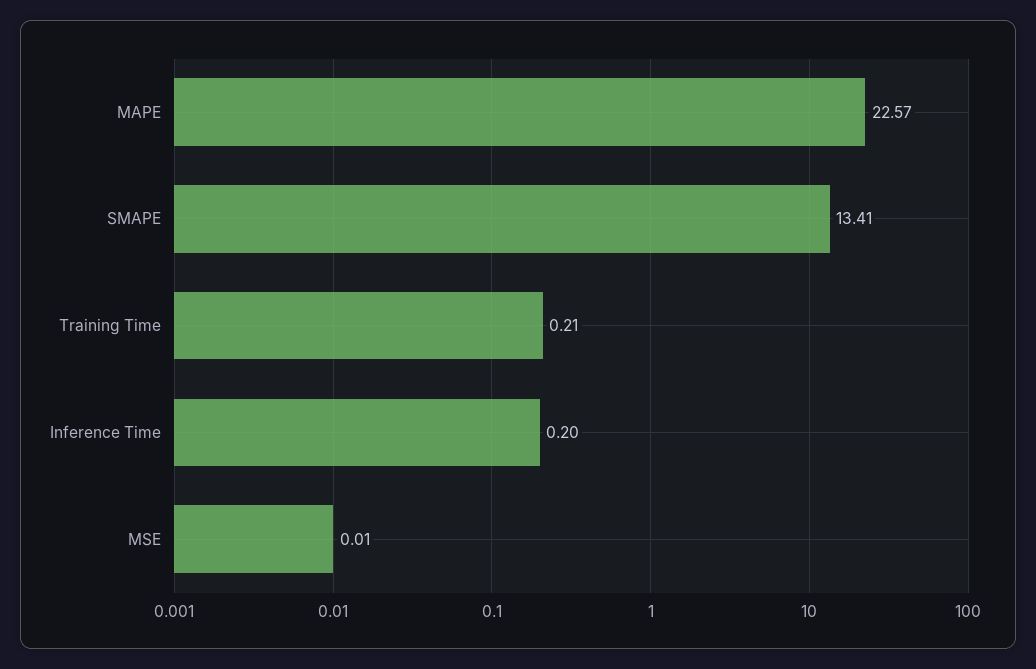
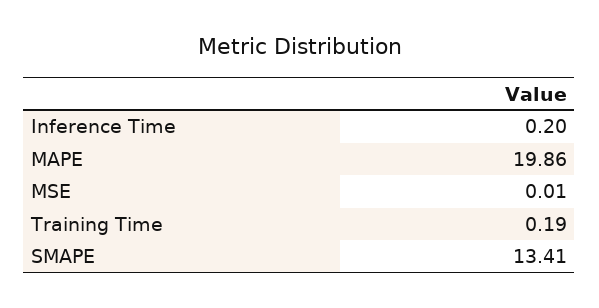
  {
-   "MAPE": 22.57,
+   "MAPE": 19.86,
    "SMAPE": 13.41,
-   "Training Time": 0.21,
+   "Training Time": 0.19,
    "Inference Time": 0.2,
    "MSE": 0.01
  }

